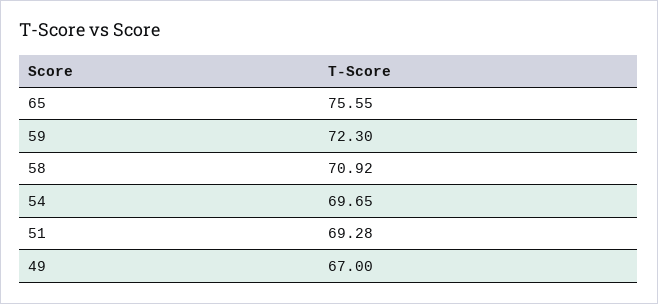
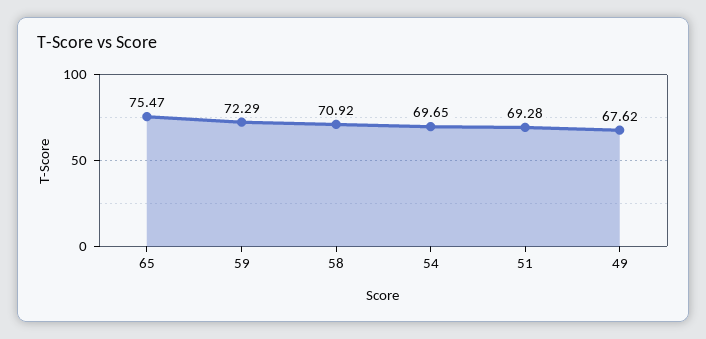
  {
-   "65": 75.55,
+   "65": 75.47,
-   "59": 72.3,
+   "59": 72.29,
    "58": 70.92,
    "54": 69.65,
    "51": 69.28,
-   "49": 67
+   "49": 67.62
  }

